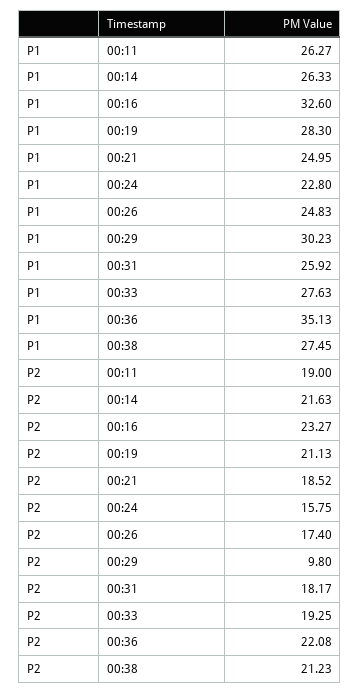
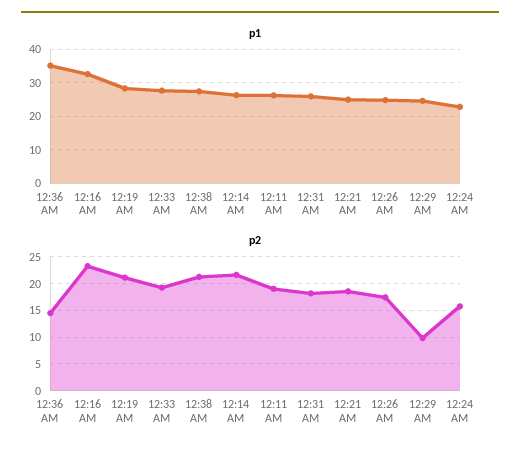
  {
    "P1": {
      "00:11": 26.27,
      "00:14": 26.33,
      "00:16": 32.6,
      "00:19": 28.3,
      "00:21": 24.95,
      "00:24": 22.8,
      "00:26": 24.83,
-     "00:29": 30.23,
+     "00:29": 24,
      "00:31": 25.92,
      "00:33": 27.63,
      "00:36": 35.13,
      "00:38": 27.45
    },
    "P2": {
      "00:11": 19,
      "00:14": 21.63,
      "00:16": 23.27,
      "00:19": 21.13,
      "00:21": 18.52,
      "00:24": 15.75,
      "00:26": 17.4,
      "00:29": 9.8,
      "00:31": 18.17,
      "00:33": 19.25,
-     "00:36": 22.08,
+     "00:36": 15,
      "00:38": 21.23
    }
  }

